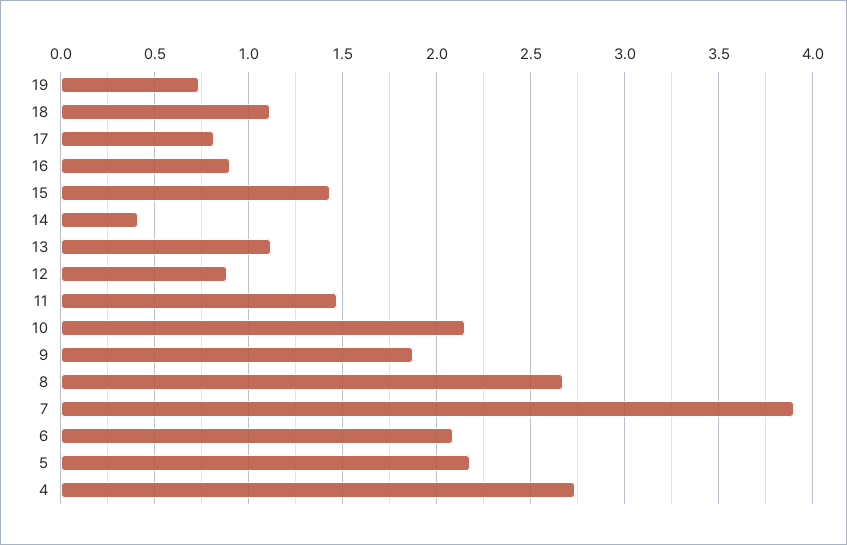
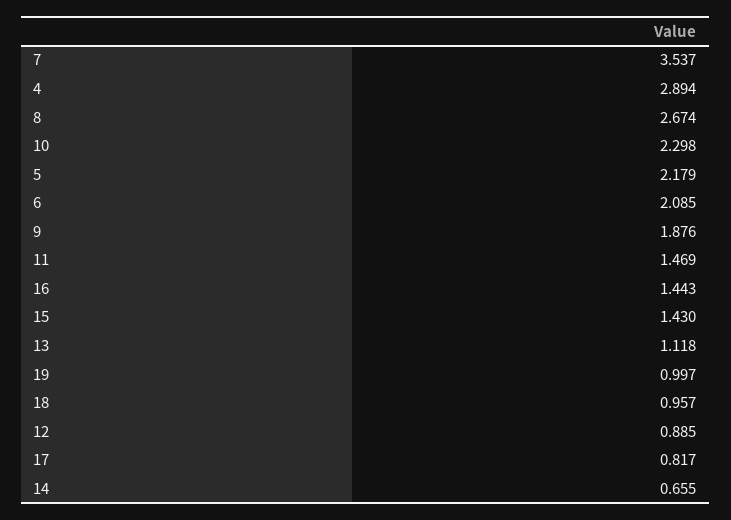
  {
-   "19": 0.75,
+   "19": 0.997,
-   "18": 1.1,
+   "18": 0.957,
    "17": 0.817,
-   "16": 0.9,
+   "16": 1.443,
    "15": 1.43,
-   "14": 0.4,
+   "14": 0.655,
    "13": 1.118,
    "12": 0.885,
    "11": 1.469,
-   "10": 2.15,
+   "10": 2.298,
    "9": 1.876,
    "8": 2.674,
-   "7": 3.9,
+   "7": 3.537,
    "6": 2.085,
    "5": 2.179,
-   "4": 2.75
+   "4": 2.894
  }

